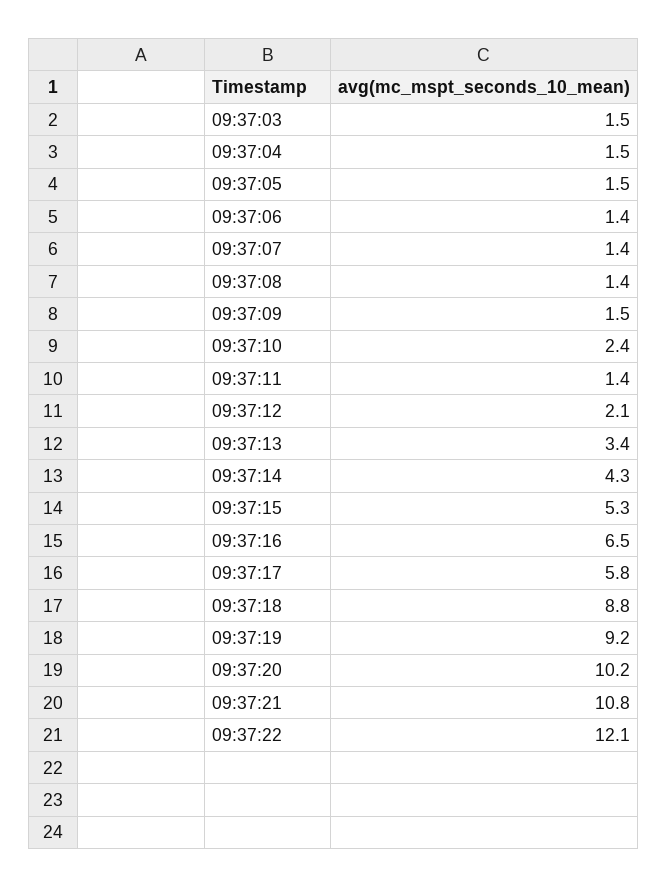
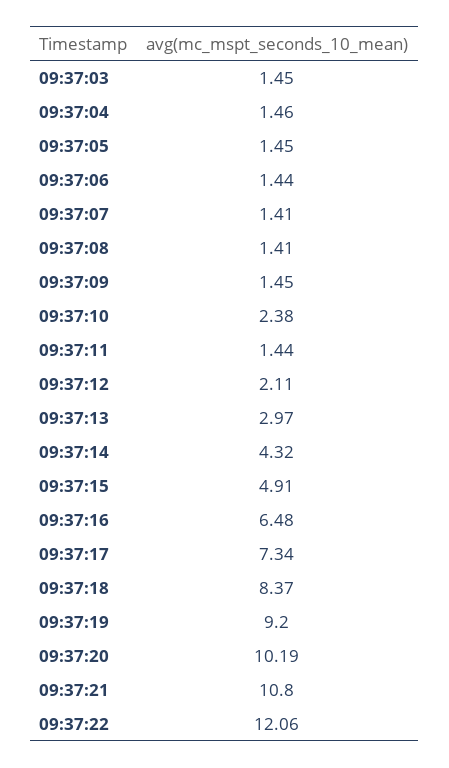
  {
    "09:37:03": 1.45,
    "09:37:04": 1.46,
    "09:37:05": 1.45,
    "09:37:06": 1.44,
    "09:37:07": 1.41,
    "09:37:08": 1.41,
    "09:37:09": 1.45,
    "09:37:10": 2.38,
    "09:37:11": 1.44,
    "09:37:12": 2.11,
-   "09:37:13": 3.4,
+   "09:37:13": 2.97,
    "09:37:14": 4.32,
-   "09:37:15": 5.3,
+   "09:37:15": 4.91,
    "09:37:16": 6.48,
-   "09:37:17": 5.8,
+   "09:37:17": 7.34,
-   "09:37:18": 8.8,
+   "09:37:18": 8.37,
    "09:37:19": 9.2,
    "09:37:20": 10.19,
    "09:37:21": 10.8,
    "09:37:22": 12.06
  }

